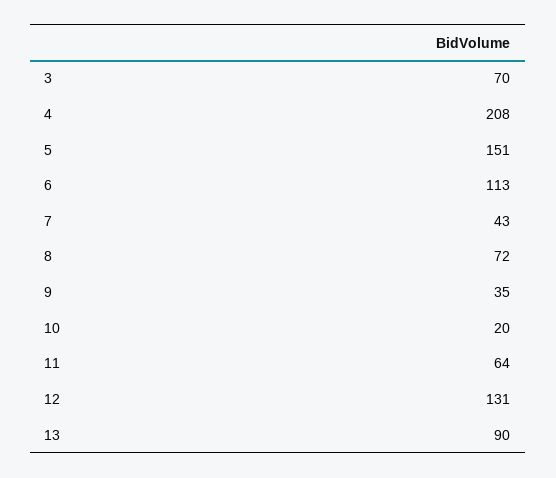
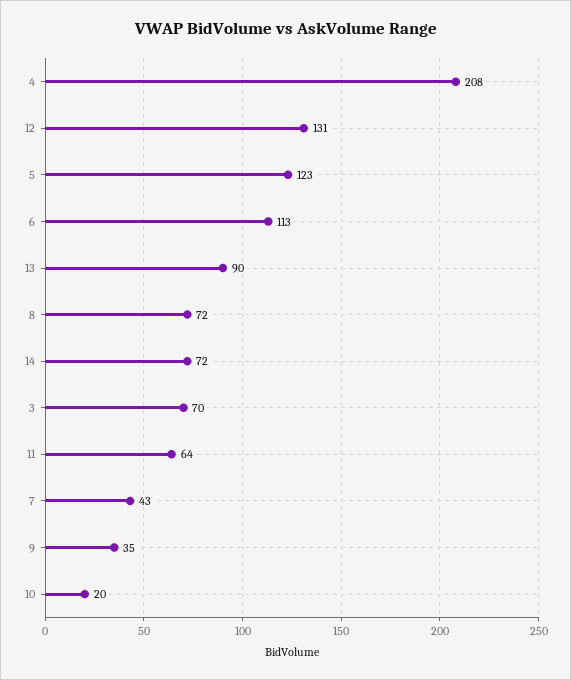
  {
    "3": 70,
    "4": 208,
-   "5": 151,
+   "5": 123,
    "6": 113,
    "7": 43,
    "8": 72,
    "9": 35,
    "10": 20,
    "11": 64,
    "12": 131,
-   "13": 90
+   "13": 90,
+   "14": 72
  }

